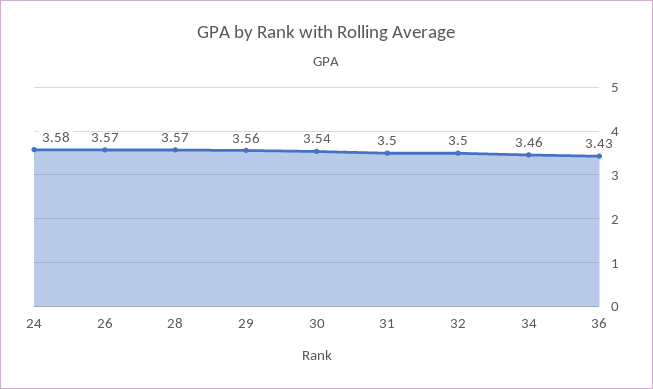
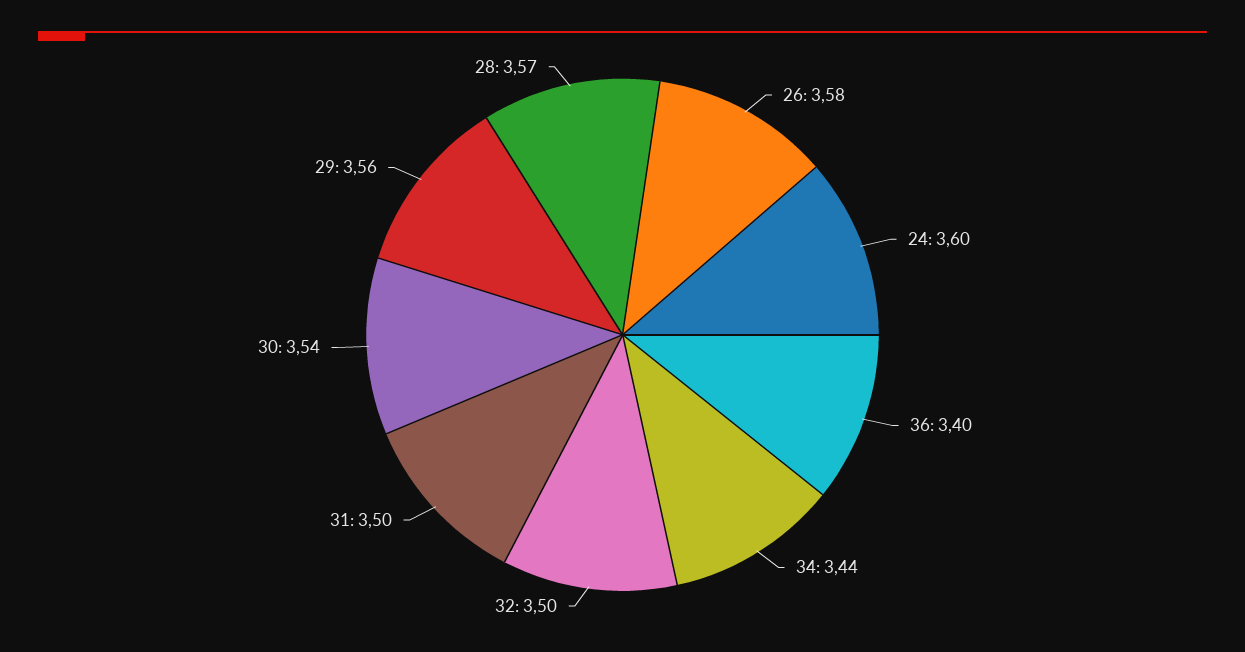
  {
-   "24": 3.58,
+   "24": 3.6,
-   "26": 3.57,
+   "26": 3.58,
    "28": 3.57,
    "29": 3.56,
    "30": 3.54,
    "31": 3.5,
    "32": 3.5,
-   "34": 3.46,
+   "34": 3.44,
-   "36": 3.43
+   "36": 3.4
  }

